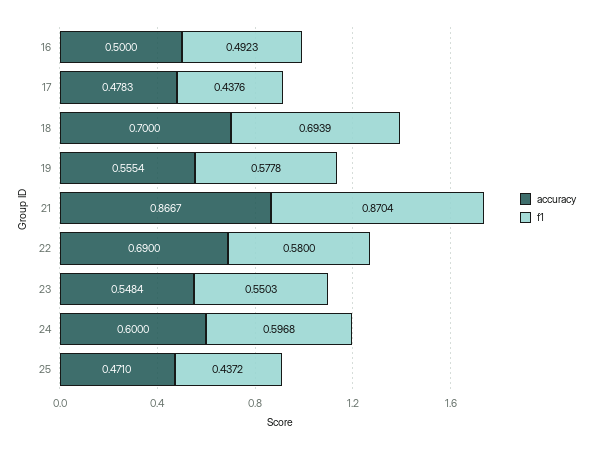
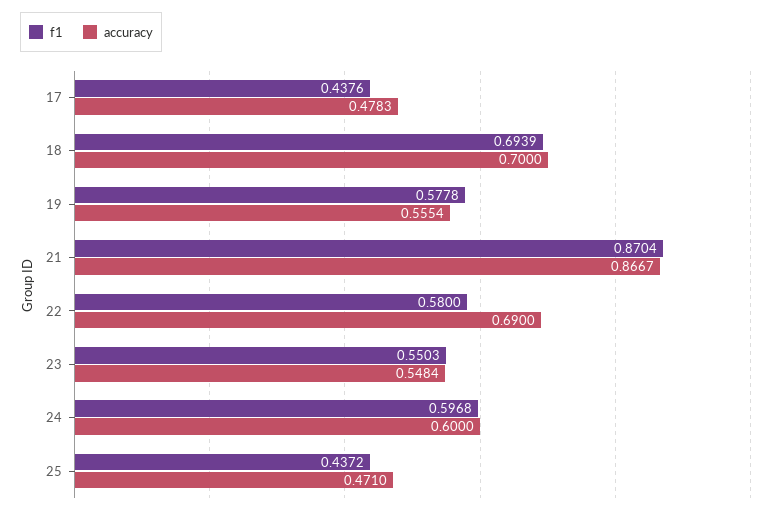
  {
    "accuracy": {
-     "16": 0.5,
      "17": 0.4783,
      "18": 0.7,
      "19": 0.5554,
      "21": 0.8667,
      "22": 0.69,
      "23": 0.5484,
      "24": 0.6,
      "25": 0.471
    },
    "f1": {
-     "16": 0.4923,
      "17": 0.4376,
      "18": 0.6939,
      "19": 0.5778,
      "21": 0.8704,
      "22": 0.58,
      "23": 0.5503,
      "24": 0.5968,
      "25": 0.4372
    }
  }

